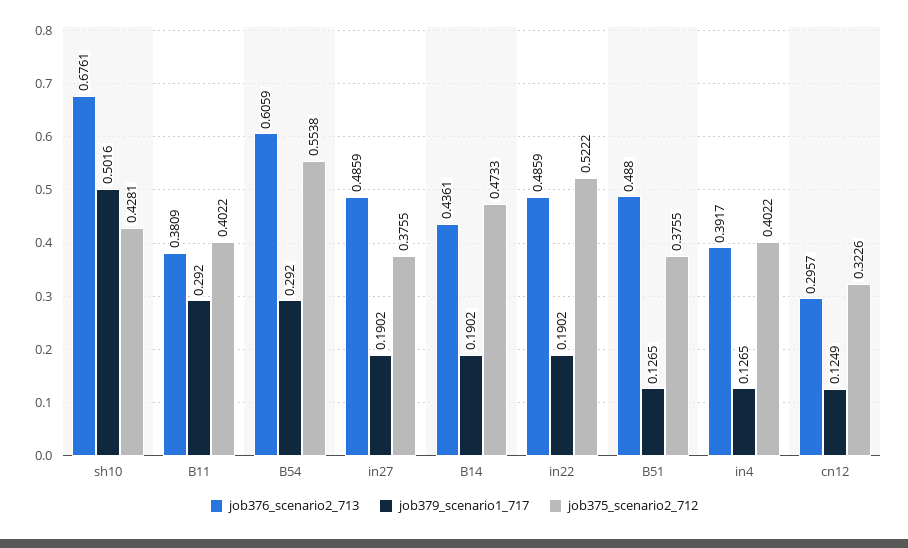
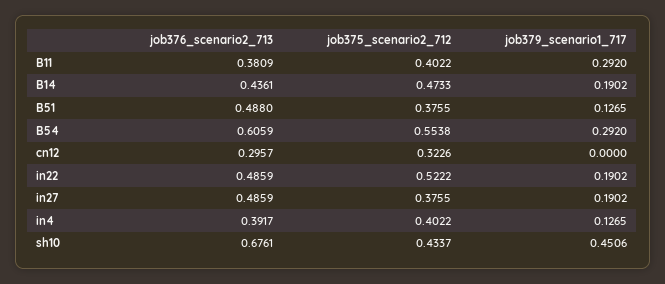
  {
    "job376_scenario2_713": {
      "sh10": 0.6761,
      "B11": 0.3809,
      "B54": 0.6059,
      "in27": 0.4859,
      "B14": 0.4361,
      "in22": 0.4859,
      "B51": 0.488,
      "in4": 0.3917,
      "cn12": 0.2957
    },
    "job379_scenario1_717": {
-     "sh10": 0.5016,
+     "sh10": 0.4506,
      "B11": 0.292,
      "B54": 0.292,
      "in27": 0.1902,
      "B14": 0.1902,
      "in22": 0.1902,
      "B51": 0.1265,
      "in4": 0.1265,
-     "cn12": 0.1249
+     "cn12": 0
    },
    "job375_scenario2_712": {
-     "sh10": 0.4281,
+     "sh10": 0.4337,
      "B11": 0.4022,
      "B54": 0.5538,
      "in27": 0.3755,
      "B14": 0.4733,
      "in22": 0.5222,
      "B51": 0.3755,
      "in4": 0.4022,
      "cn12": 0.3226
    }
  }

